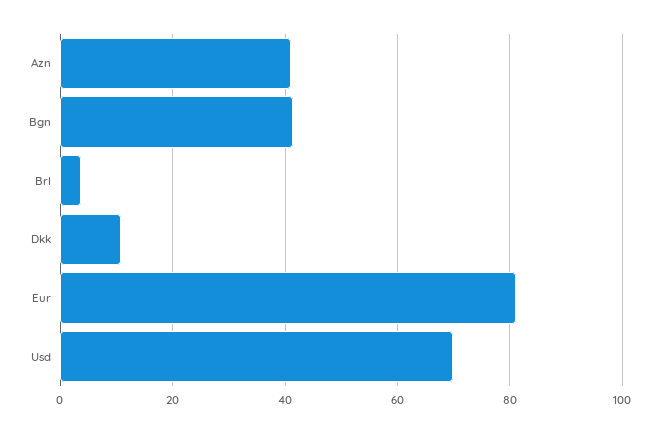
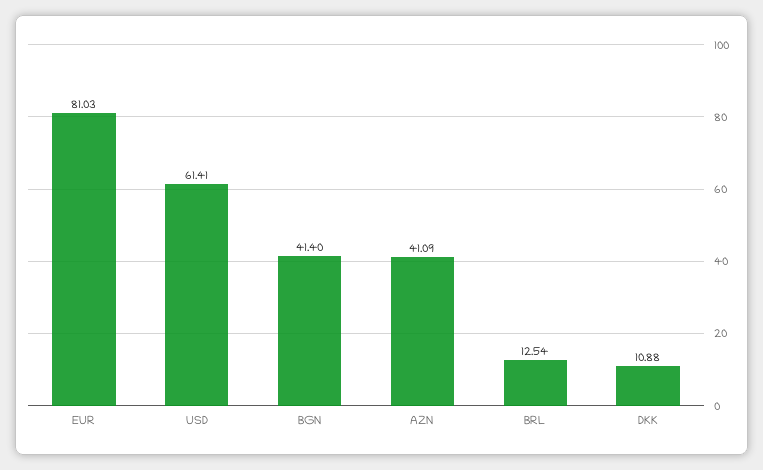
  {
    "Azn": 41.09,
    "Bgn": 41.4,
-   "Brl": 4,
+   "Brl": 12.54,
    "Dkk": 10.88,
    "Eur": 81.03,
-   "Usd": 70
+   "Usd": 61.41
  }

